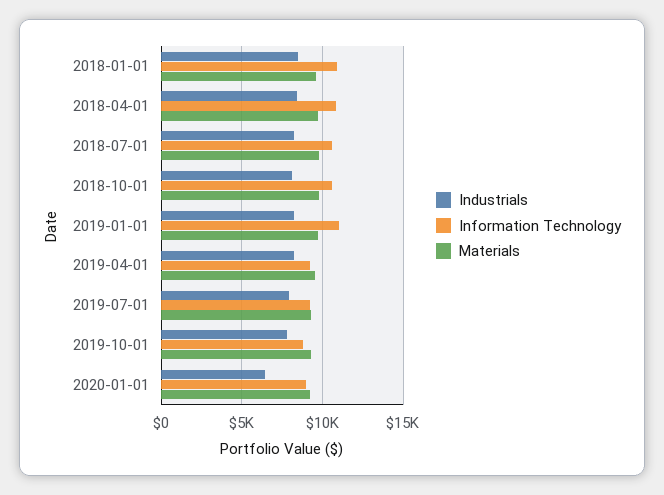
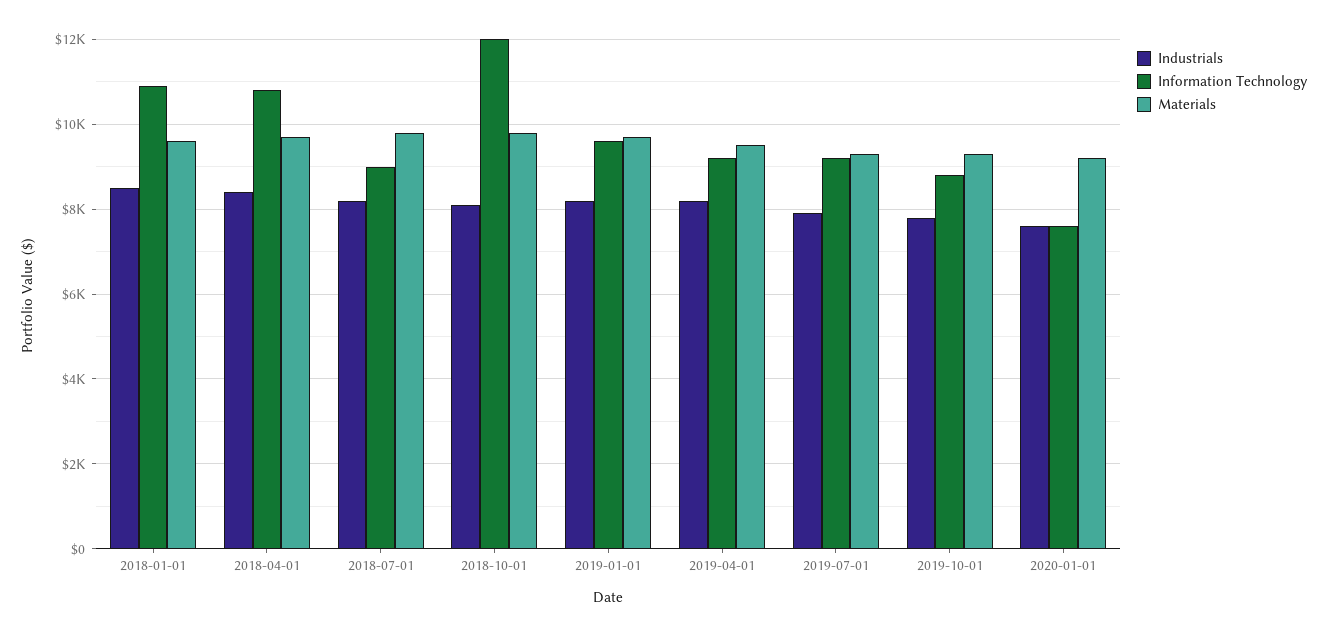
  {
    "Industrials": {
      "2018-01-01": 8600,
      "2018-04-01": 8400,
      "2018-07-01": 8200,
      "2018-10-01": 8200,
      "2019-01-01": 8200,
      "2019-04-01": 8200,
      "2019-07-01": 8000,
      "2019-10-01": 7800,
-     "2020-01-01": 6500
+     "2020-01-01": 7600
    },
    "Information Technology": {
      "2018-01-01": 11000,
      "2018-04-01": 10800,
-     "2018-07-01": 10500,
+     "2018-07-01": 9000,
-     "2018-10-01": 10500,
+     "2018-10-01": 12000,
-     "2019-01-01": 11000,
+     "2019-01-01": 9600,
      "2019-04-01": 9200,
      "2019-07-01": 9200,
      "2019-10-01": 8800,
-     "2020-01-01": 9000
+     "2020-01-01": 7600
    },
    "Materials": {
      "2018-01-01": 9600,
      "2018-04-01": 9800,
      "2018-07-01": 9800,
      "2018-10-01": 9800,
      "2019-01-01": 9800,
      "2019-04-01": 9600,
      "2019-07-01": 9400,
      "2019-10-01": 9400,
      "2020-01-01": 9200
    }
  }

